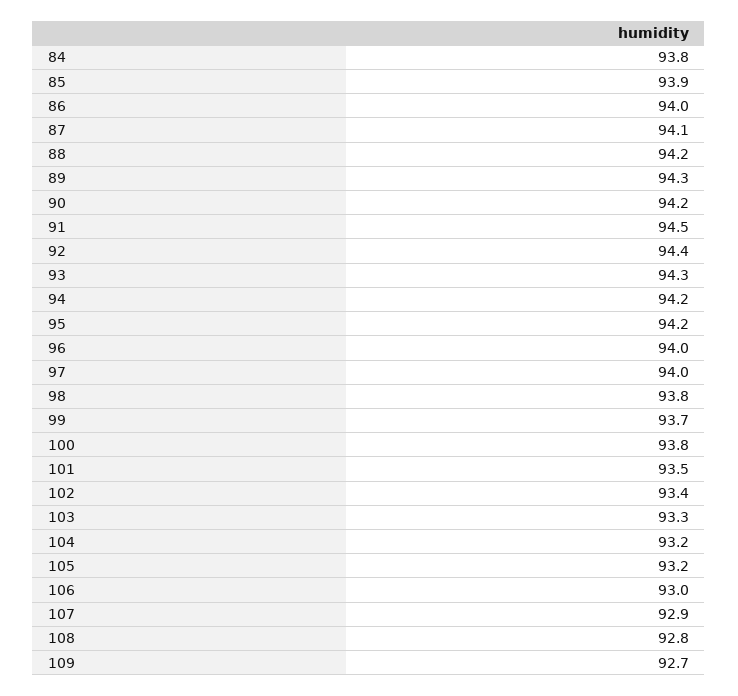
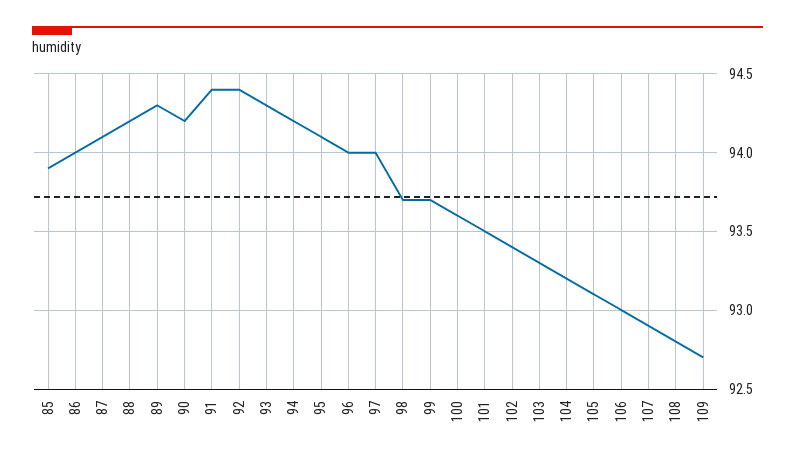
  {
-   "84": 93.8,
    "85": 93.9,
    "86": 94,
    "87": 94.1,
    "88": 94.2,
    "89": 94.3,
    "90": 94.2,
-   "91": 94.5,
+   "91": 94.4,
    "92": 94.4,
    "93": 94.3,
    "94": 94.2,
-   "95": 94.2,
+   "95": 94.1,
    "96": 94,
    "97": 94,
-   "98": 93.8,
+   "98": 93.7,
    "99": 93.7,
-   "100": 93.8,
+   "100": 93.6,
    "101": 93.5,
    "102": 93.4,
    "103": 93.3,
    "104": 93.2,
-   "105": 93.2,
+   "105": 93.1,
    "106": 93,
    "107": 92.9,
    "108": 92.8,
    "109": 92.7
  }

